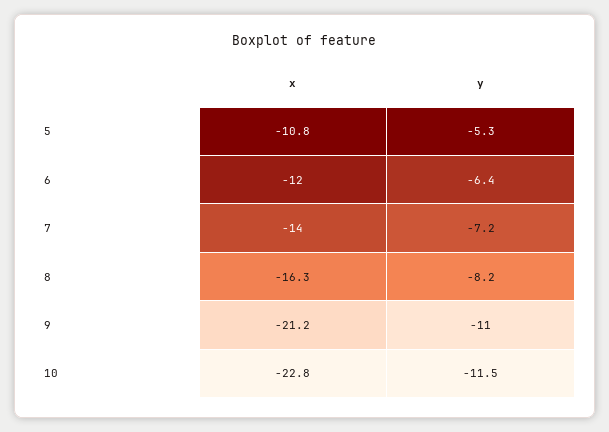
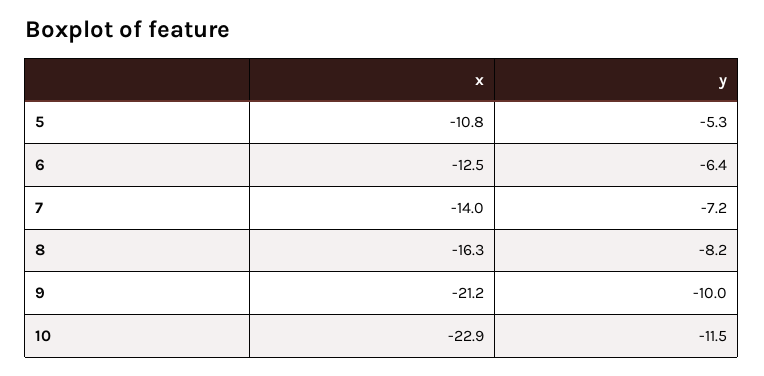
  {
    "x": {
      "5": -10.8,
-     "6": -12,
+     "6": -12.5,
      "7": -14,
      "8": -16.3,
      "9": -21.2,
-     "10": -22.8
+     "10": -22.9
    },
    "y": {
      "5": -5.3,
      "6": -6.4,
      "7": -7.2,
      "8": -8.2,
-     "9": -11,
+     "9": -10,
      "10": -11.5
    }
  }

